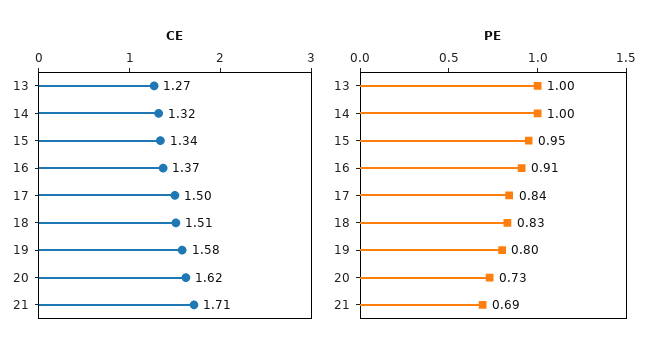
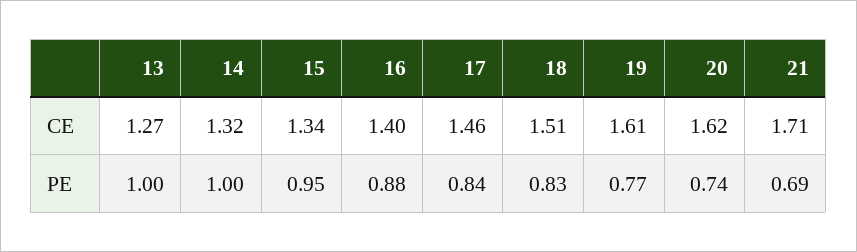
  {
    "CE": {
      "13": 1.27,
      "14": 1.32,
      "15": 1.34,
-     "16": 1.37,
+     "16": 1.4,
-     "17": 1.5,
+     "17": 1.46,
      "18": 1.51,
-     "19": 1.58,
+     "19": 1.61,
      "20": 1.62,
      "21": 1.71
    },
    "PE": {
      "13": 1,
      "14": 1,
      "15": 0.95,
-     "16": 0.91,
+     "16": 0.88,
      "17": 0.84,
      "18": 0.83,
-     "19": 0.8,
+     "19": 0.77,
-     "20": 0.73,
+     "20": 0.74,
      "21": 0.69
    }
  }

